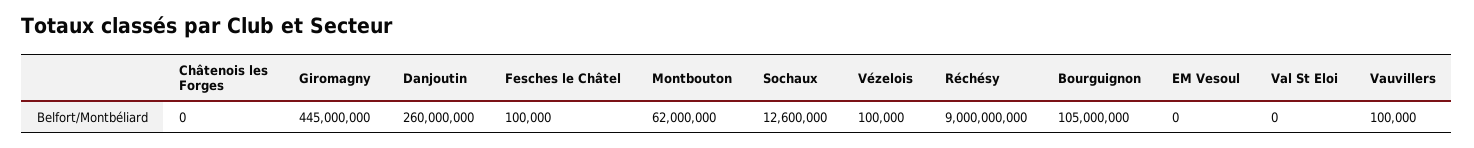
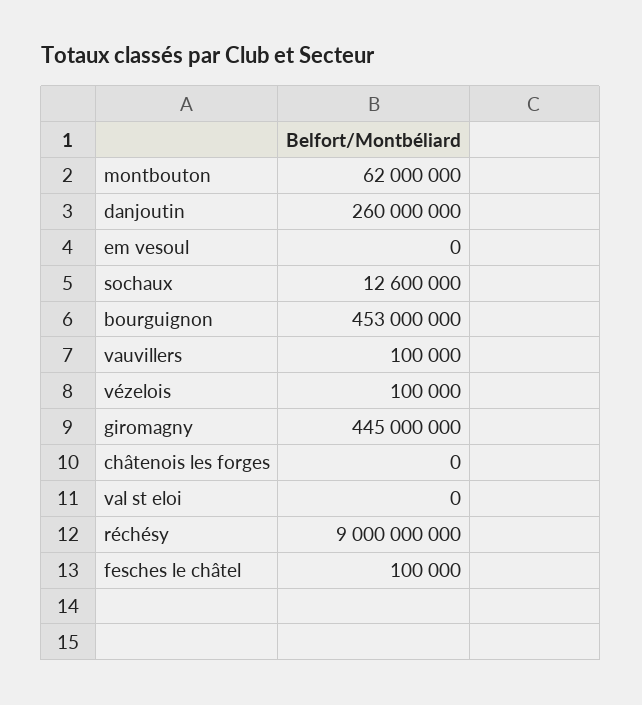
  {
    "Châtenois les Forges": 0,
    "Giromagny": 445000000,
    "Danjoutin": 260000000,
    "Fesches le Châtel": 100000,
    "Montbouton": 62000000,
    "Sochaux": 12600000,
    "Vézelois": 100000,
    "Réchésy": 9000000000,
-   "Bourguignon": 105000000,
+   "Bourguignon": 453000000,
    "EM Vesoul": 0,
    "Val St Eloi": 0,
    "Vauvillers": 100000
  }

